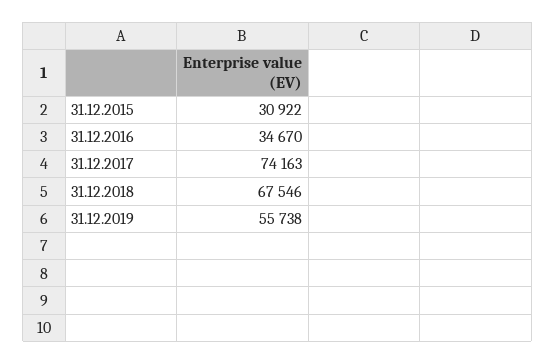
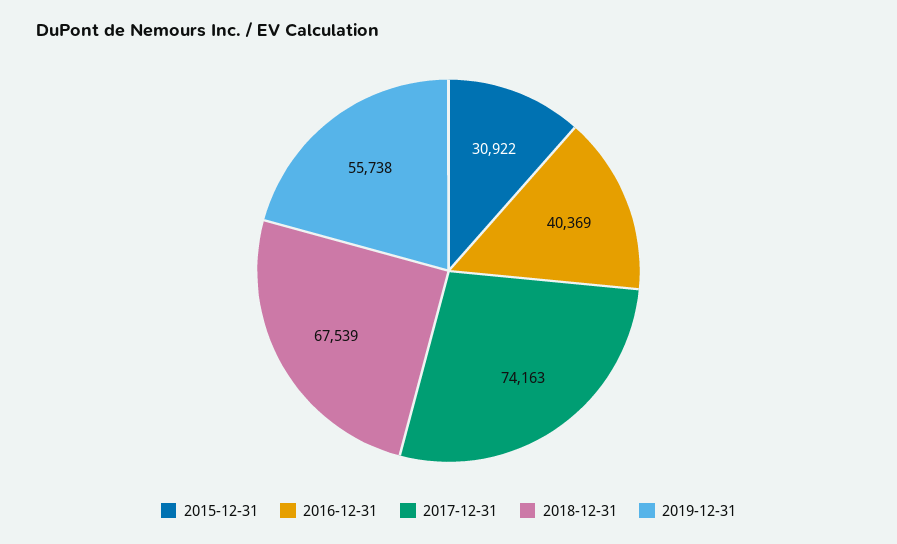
  {
    "31.12.2015": 30922,
-   "31.12.2016": 34670,
+   "31.12.2016": 40369,
    "31.12.2017": 74163,
-   "31.12.2018": 67546,
+   "31.12.2018": 67539,
    "31.12.2019": 55738
  }

